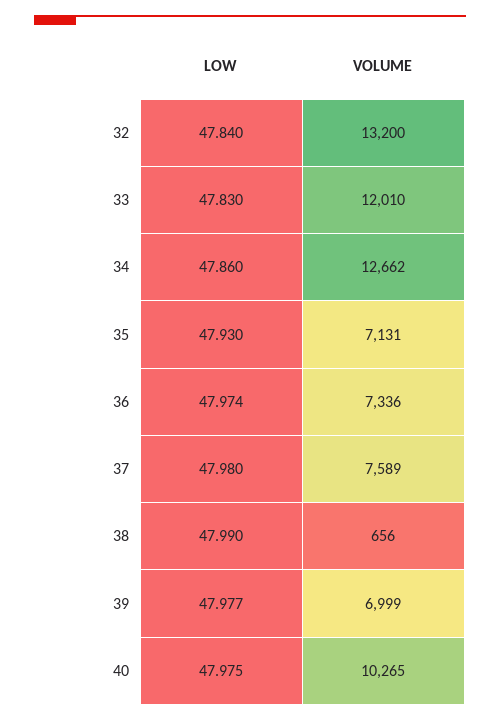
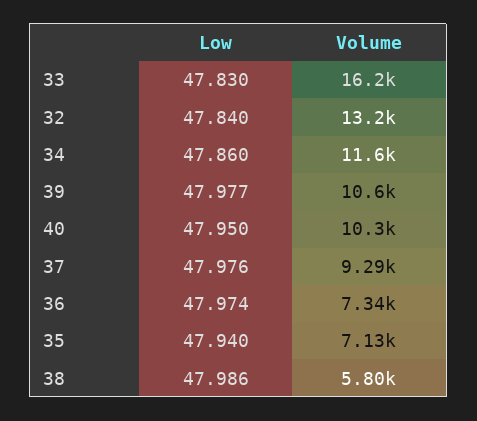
  {
    "LOW": {
      "32": 47.84,
      "33": 47.83,
      "34": 47.86,
-     "35": 47.93,
+     "35": 47.94,
      "36": 47.974,
-     "37": 47.98,
+     "37": 47.976,
-     "38": 47.99,
+     "38": 47.986,
      "39": 47.977,
-     "40": 47.975
+     "40": 47.95
    },
    "VOLUME": {
      "32": 13200,
-     "33": 12010,
+     "33": 16200,
-     "34": 12662,
+     "34": 11600,
      "35": 7131,
      "36": 7336,
-     "37": 7589,
+     "37": 9290,
-     "38": 656,
+     "38": 5800,
-     "39": 6999,
+     "39": 10600,
      "40": 10265
    }
  }

